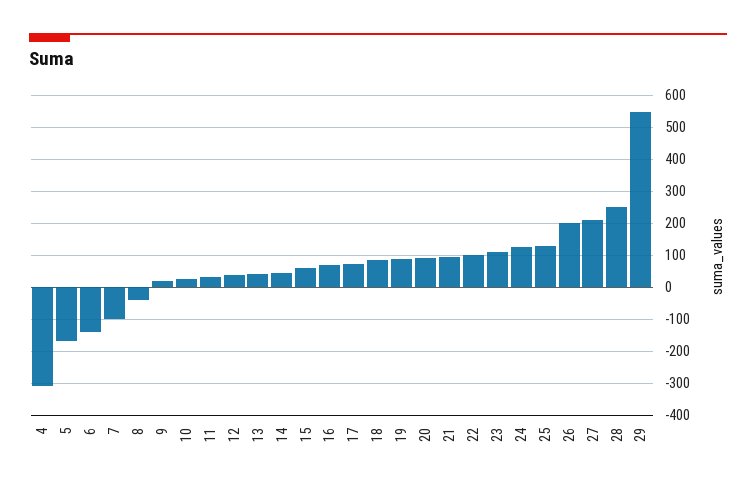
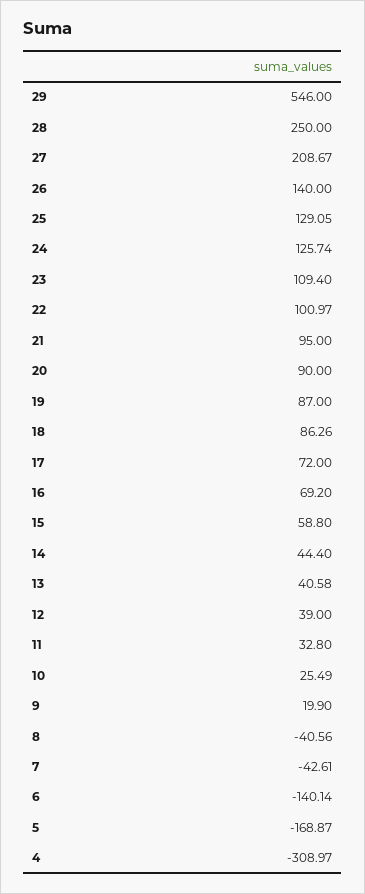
  {
    "4": -308.97,
    "5": -168.87,
    "6": -140.14,
-   "7": -100,
+   "7": -42.61,
    "8": -40.56,
    "9": 19.9,
    "10": 25.49,
    "11": 32.8,
    "12": 39,
    "13": 40.58,
    "14": 44.4,
    "15": 58.8,
    "16": 69.2,
    "17": 72,
    "18": 86.26,
    "19": 87,
    "20": 90,
    "21": 95,
    "22": 100.97,
    "23": 109.4,
    "24": 125.74,
    "25": 129.05,
-   "26": 200,
+   "26": 140,
    "27": 208.67,
    "28": 250,
    "29": 546
  }

